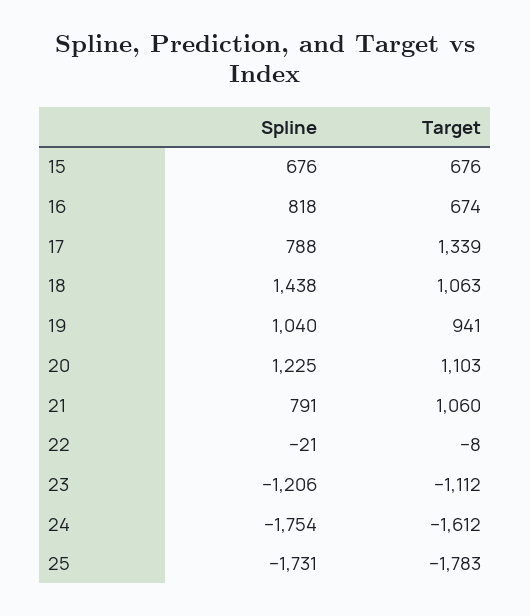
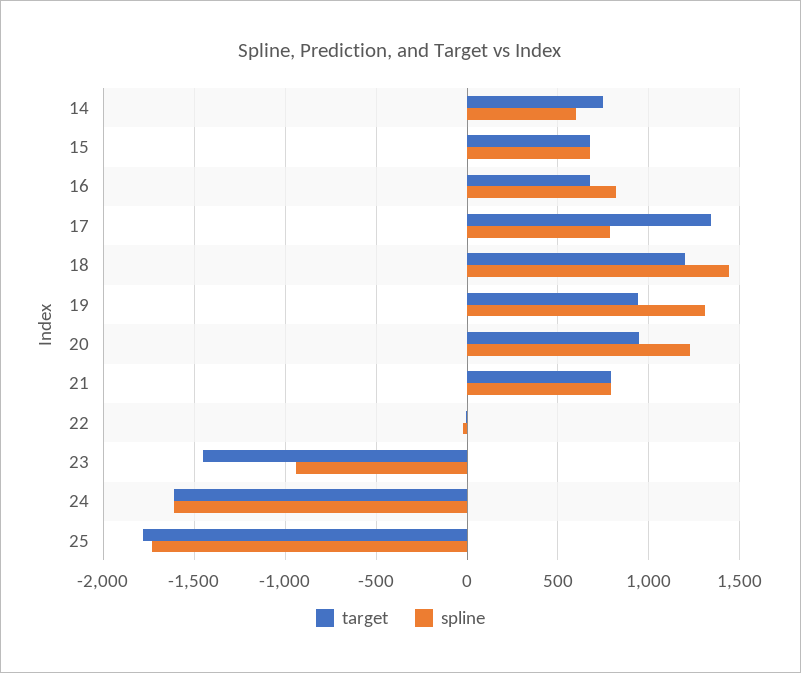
  {
    "Spline": {
      "15": 676,
      "16": 818,
      "17": 788,
      "18": 1438,
-     "19": 1040,
+     "19": 1300,
      "20": 1225,
      "21": 791,
      "22": -21,
-     "23": -1206,
+     "23": -950,
-     "24": -1754,
+     "24": -1600,
-     "25": -1731
+     "25": -1731,
+     "14": 600
    },
    "Target": {
      "15": 676,
      "16": 674,
      "17": 1339,
-     "18": 1063,
+     "18": 1200,
      "19": 941,
-     "20": 1103,
+     "20": 950,
-     "21": 1060,
+     "21": 800,
      "22": -8,
-     "23": -1112,
+     "23": -1450,
      "24": -1612,
-     "25": -1783
+     "25": -1783,
+     "14": 750
    }
  }

